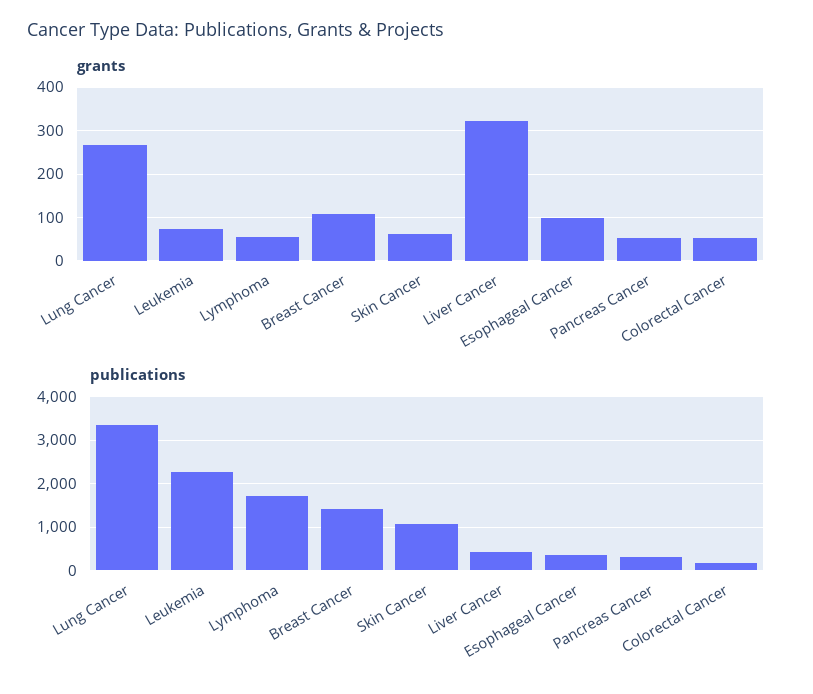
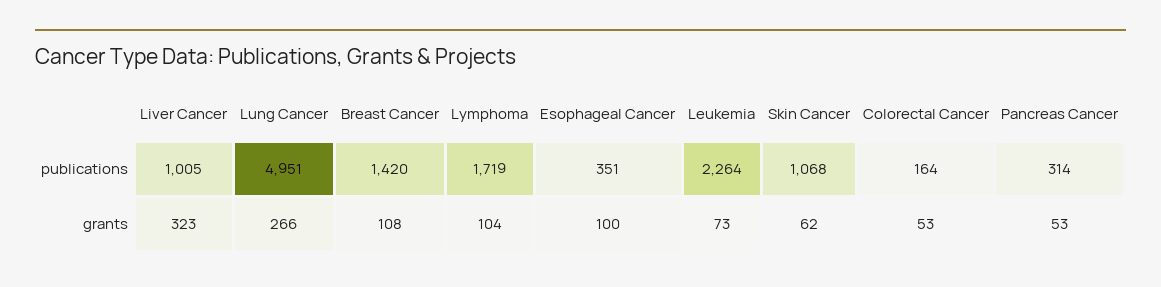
  {
    "grants": {
      "Lung Cancer": 266,
      "Leukemia": 73,
-     "Lymphoma": 60,
+     "Lymphoma": 104,
      "Breast Cancer": 108,
      "Skin Cancer": 62,
      "Liver Cancer": 323,
      "Esophageal Cancer": 100,
      "Pancreas Cancer": 53,
      "Colorectal Cancer": 53
    },
    "publications": {
-     "Lung Cancer": 3400,
+     "Lung Cancer": 4951,
      "Leukemia": 2264,
      "Lymphoma": 1719,
      "Breast Cancer": 1420,
      "Skin Cancer": 1068,
-     "Liver Cancer": 400,
+     "Liver Cancer": 1005,
      "Esophageal Cancer": 351,
      "Pancreas Cancer": 314,
      "Colorectal Cancer": 164
    }
  }

